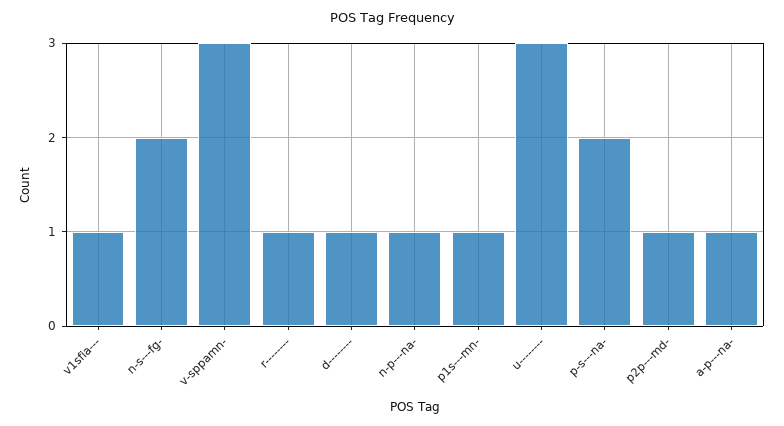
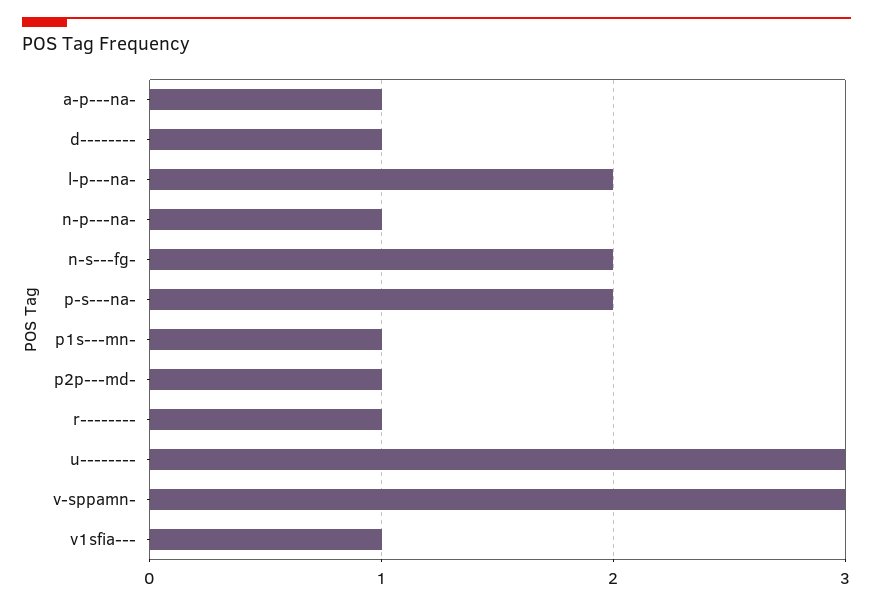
  {
    "v1sfia---": 1,
    "n-s---fg-": 2,
    "v-sppamn-": 3,
    "r--------": 1,
    "d--------": 1,
    "n-p---na-": 1,
    "p1s---mn-": 1,
    "u--------": 3,
    "p-s---na-": 2,
    "p2p---md-": 1,
-   "a-p---na-": 1
+   "a-p---na-": 1,
+   "l-p---na-": 2
  }

